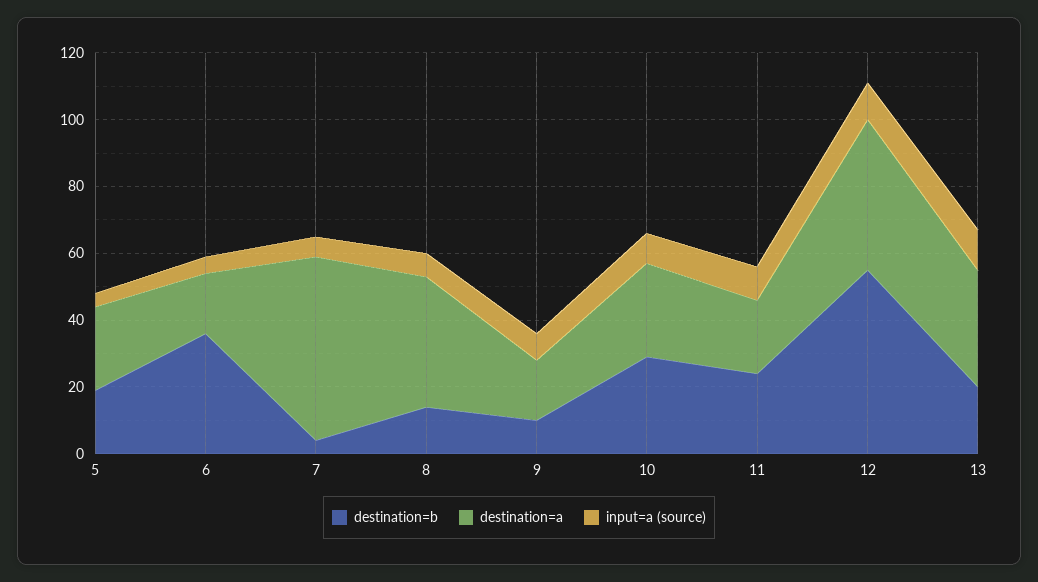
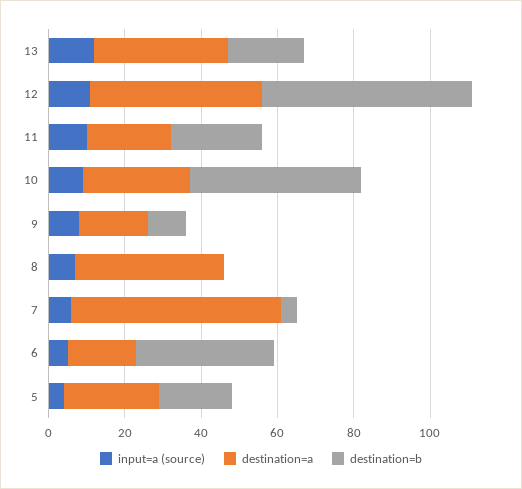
  {
    "destination=b": {
      "5": 20,
      "6": 35,
      "7": 5,
-     "8": 15,
+     "8": 0,
      "9": 10,
-     "10": 30,
+     "10": 45,
      "11": 25,
      "12": 55,
      "13": 20
    },
    "destination=a": {
      "5": 25,
      "6": 20,
      "7": 55,
      "8": 40,
      "9": 20,
      "10": 30,
      "11": 20,
      "12": 45,
      "13": 35
    },
    "input=a (source)": {
      "5": 5,
      "6": 5,
      "7": 5,
      "8": 5,
      "9": 10,
      "10": 10,
      "11": 10,
      "12": 10,
      "13": 10
    }
  }

